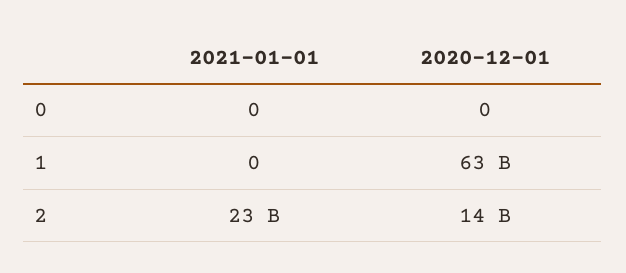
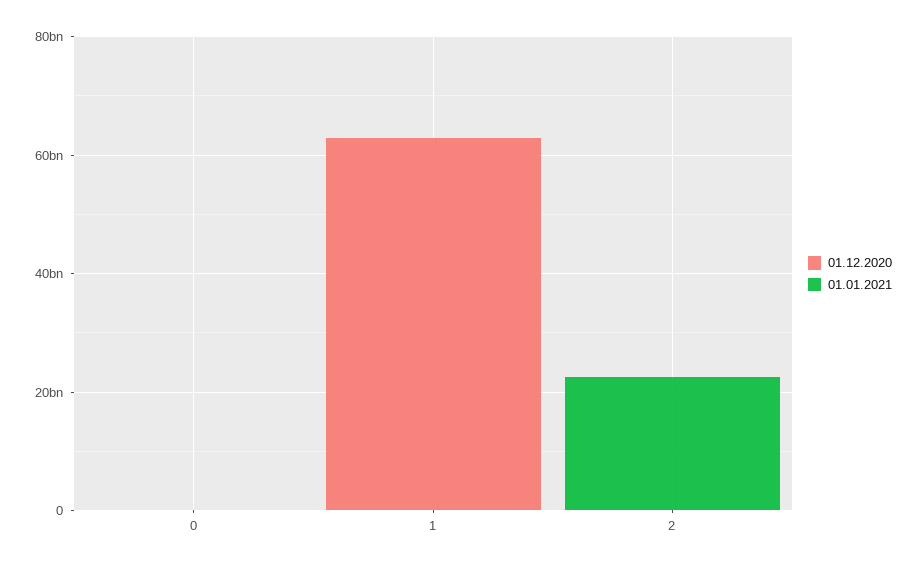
  {
    "2021-01-01": {
      "0": 0,
      "1": 0,
      "2": 23000000000
    },
    "2020-12-01": {
      "0": 0,
      "1": 63000000000,
-     "2": 14000000000
+     "2": 0
    }
  }

